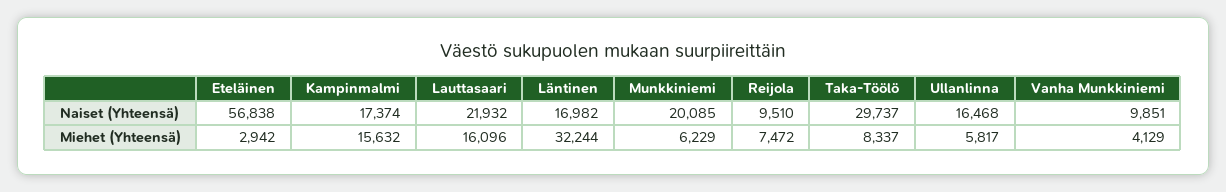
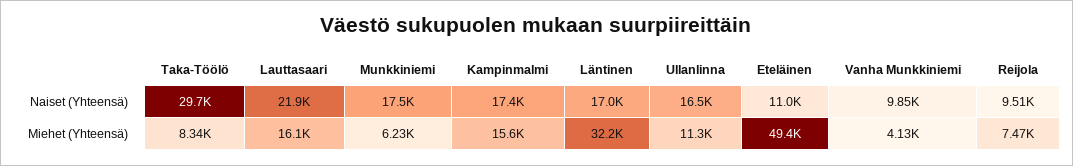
  {
    "Eteläinen": {
-     "Naiset (Yhteensä)": 56838,
+     "Naiset (Yhteensä)": 11000,
-     "Miehet (Yhteensä)": 2942
+     "Miehet (Yhteensä)": 49400
    },
    "Kampinmalmi": {
      "Naiset (Yhteensä)": 17374,
      "Miehet (Yhteensä)": 15632
    },
    "Lauttasaari": {
      "Naiset (Yhteensä)": 21932,
      "Miehet (Yhteensä)": 16096
    },
    "Läntinen": {
      "Naiset (Yhteensä)": 16982,
      "Miehet (Yhteensä)": 32244
    },
    "Munkkiniemi": {
-     "Naiset (Yhteensä)": 20085,
+     "Naiset (Yhteensä)": 17500,
      "Miehet (Yhteensä)": 6229
    },
    "Reijola": {
      "Naiset (Yhteensä)": 9510,
      "Miehet (Yhteensä)": 7472
    },
    "Taka-Töölö": {
      "Naiset (Yhteensä)": 29737,
      "Miehet (Yhteensä)": 8337
    },
    "Ullanlinna": {
      "Naiset (Yhteensä)": 16468,
-     "Miehet (Yhteensä)": 5817
+     "Miehet (Yhteensä)": 11300
    },
    "Vanha Munkkiniemi": {
      "Naiset (Yhteensä)": 9851,
      "Miehet (Yhteensä)": 4129
    }
  }

